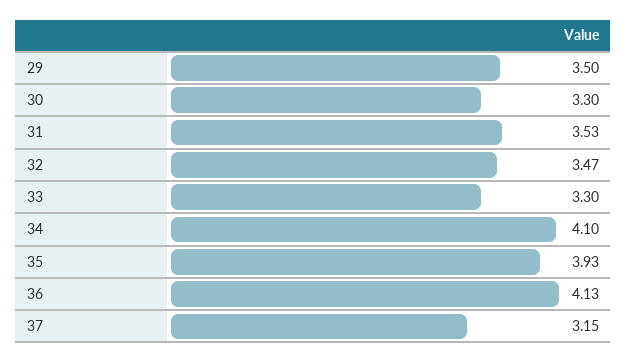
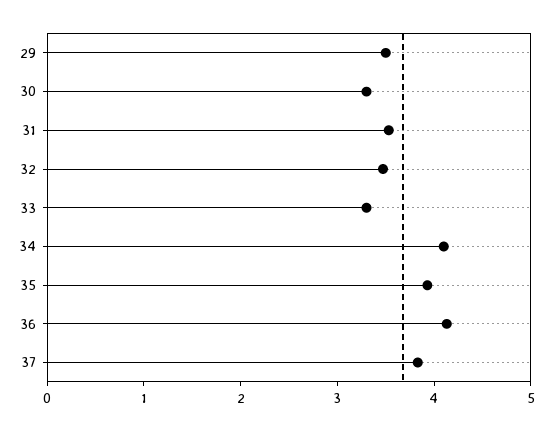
  {
    "29": 3.5,
    "30": 3.3,
    "31": 3.53,
    "32": 3.47,
    "33": 3.3,
    "34": 4.1,
    "35": 3.93,
    "36": 4.13,
-   "37": 3.15
+   "37": 3.8
  }

